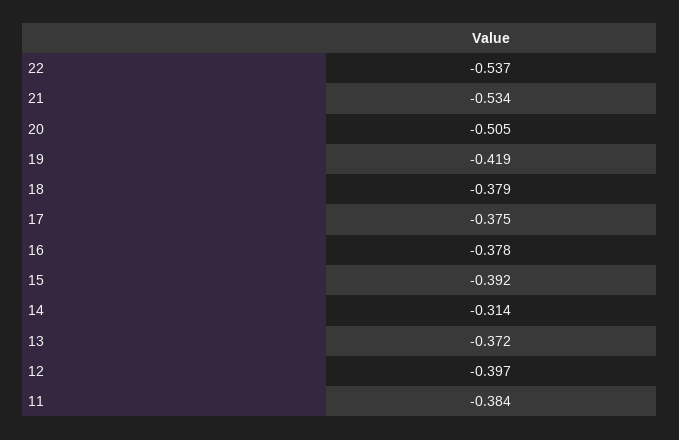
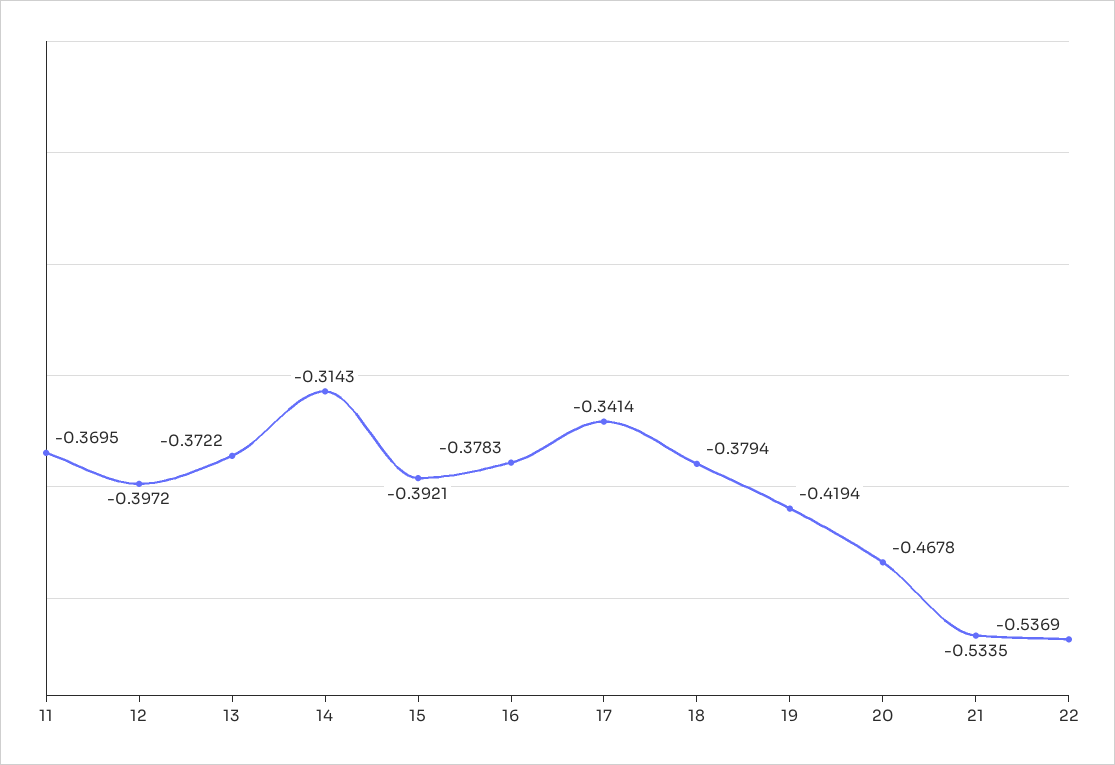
  {
    "22": -0.5369,
    "21": -0.5335,
-   "20": -0.505,
+   "20": -0.4678,
    "19": -0.4194,
    "18": -0.3794,
-   "17": -0.375,
+   "17": -0.3414,
    "16": -0.3783,
    "15": -0.3921,
    "14": -0.3143,
    "13": -0.3722,
    "12": -0.3972,
-   "11": -0.384
+   "11": -0.3695
  }

